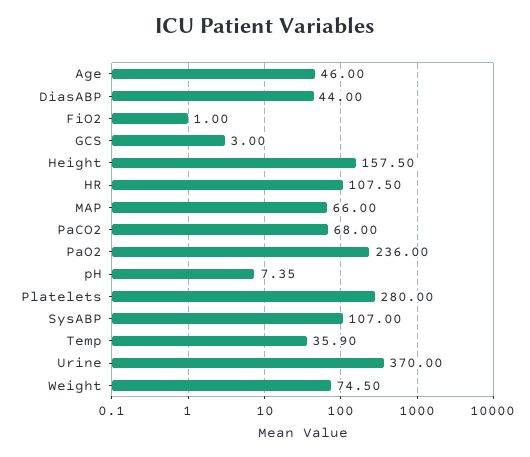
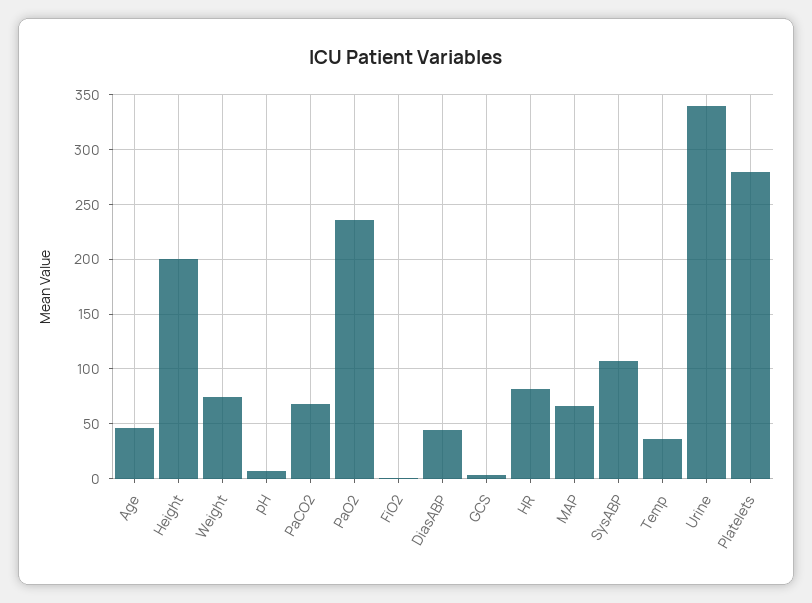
  {
    "Age": 46,
    "DiasABP": 44,
    "FiO2": 1,
    "GCS": 3,
-   "Height": 157.5,
+   "Height": 200,
-   "HR": 107.5,
+   "HR": 80,
    "MAP": 66,
    "PaCO2": 68,
    "PaO2": 236,
    "pH": 7.35,
    "Platelets": 280,
    "SysABP": 107,
    "Temp": 35.9,
-   "Urine": 370,
+   "Urine": 340,
    "Weight": 74.5
  }

